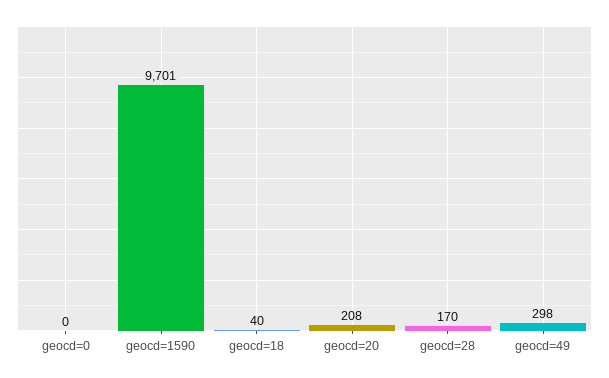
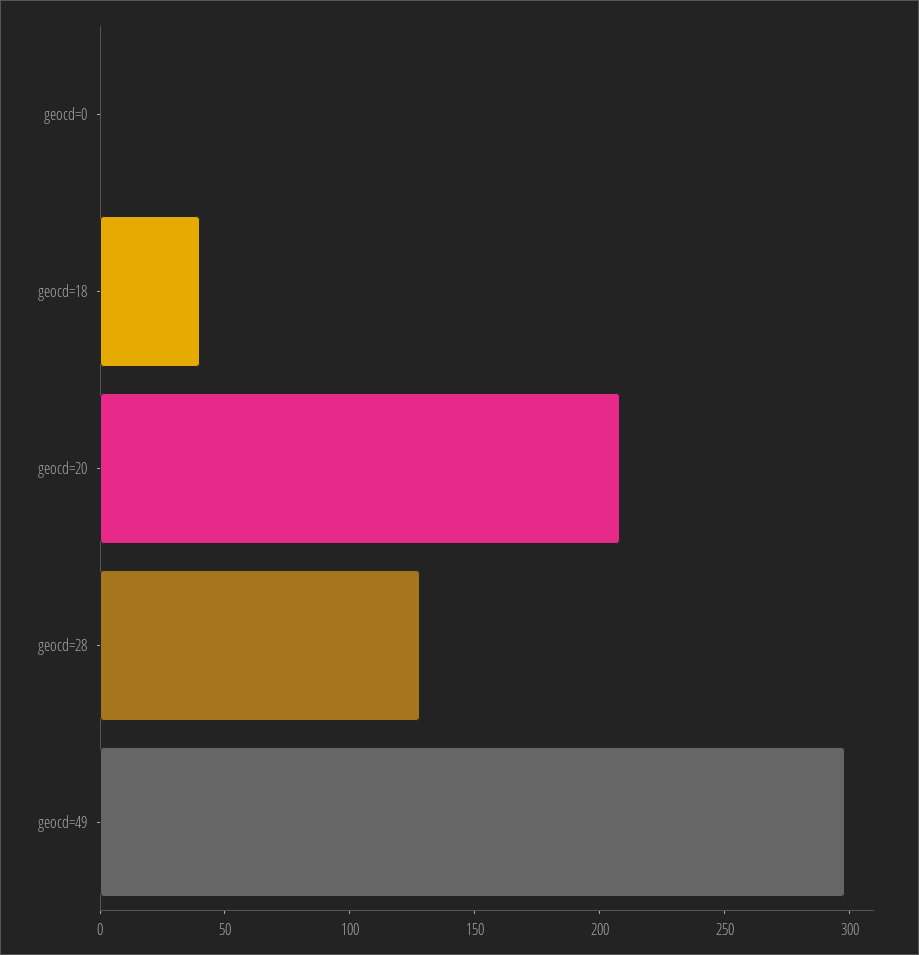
  {
    "geocd=0": 0,
-   "geocd=1590": 9701,
    "geocd=18": 40,
    "geocd=20": 208,
-   "geocd=28": 170,
+   "geocd=28": 130,
    "geocd=49": 298
  }

